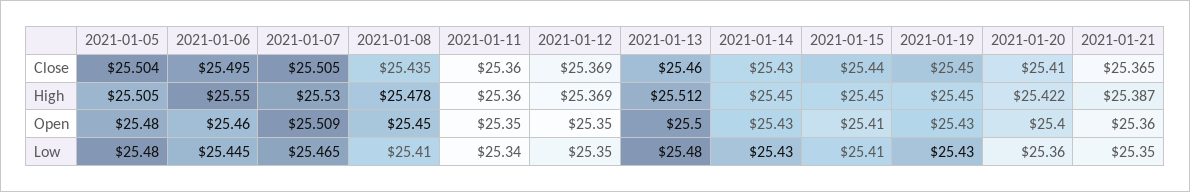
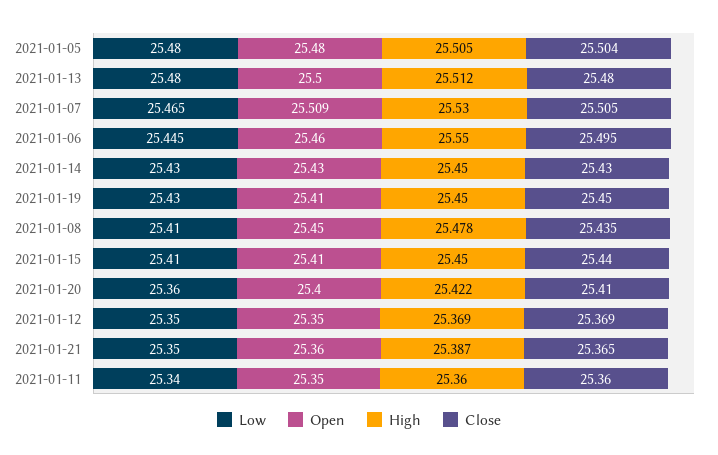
  {
    "Close": {
      "2021-01-05": 25.504,
      "2021-01-06": 25.495,
      "2021-01-07": 25.505,
      "2021-01-08": 25.435,
      "2021-01-11": 25.36,
      "2021-01-12": 25.369,
-     "2021-01-13": 25.46,
+     "2021-01-13": 25.48,
      "2021-01-14": 25.43,
      "2021-01-15": 25.44,
      "2021-01-19": 25.45,
      "2021-01-20": 25.41,
      "2021-01-21": 25.365
    },
    "High": {
      "2021-01-05": 25.505,
      "2021-01-06": 25.55,
      "2021-01-07": 25.53,
      "2021-01-08": 25.478,
      "2021-01-11": 25.36,
      "2021-01-12": 25.369,
      "2021-01-13": 25.512,
      "2021-01-14": 25.45,
      "2021-01-15": 25.45,
      "2021-01-19": 25.45,
      "2021-01-20": 25.422,
      "2021-01-21": 25.387
    },
    "Open": {
      "2021-01-05": 25.48,
      "2021-01-06": 25.46,
      "2021-01-07": 25.509,
      "2021-01-08": 25.45,
      "2021-01-11": 25.35,
      "2021-01-12": 25.35,
      "2021-01-13": 25.5,
      "2021-01-14": 25.43,
      "2021-01-15": 25.41,
-     "2021-01-19": 25.43,
+     "2021-01-19": 25.41,
      "2021-01-20": 25.4,
      "2021-01-21": 25.36
    },
    "Low": {
      "2021-01-05": 25.48,
      "2021-01-06": 25.445,
      "2021-01-07": 25.465,
      "2021-01-08": 25.41,
      "2021-01-11": 25.34,
      "2021-01-12": 25.35,
      "2021-01-13": 25.48,
      "2021-01-14": 25.43,
      "2021-01-15": 25.41,
      "2021-01-19": 25.43,
      "2021-01-20": 25.36,
      "2021-01-21": 25.35
    }
  }

